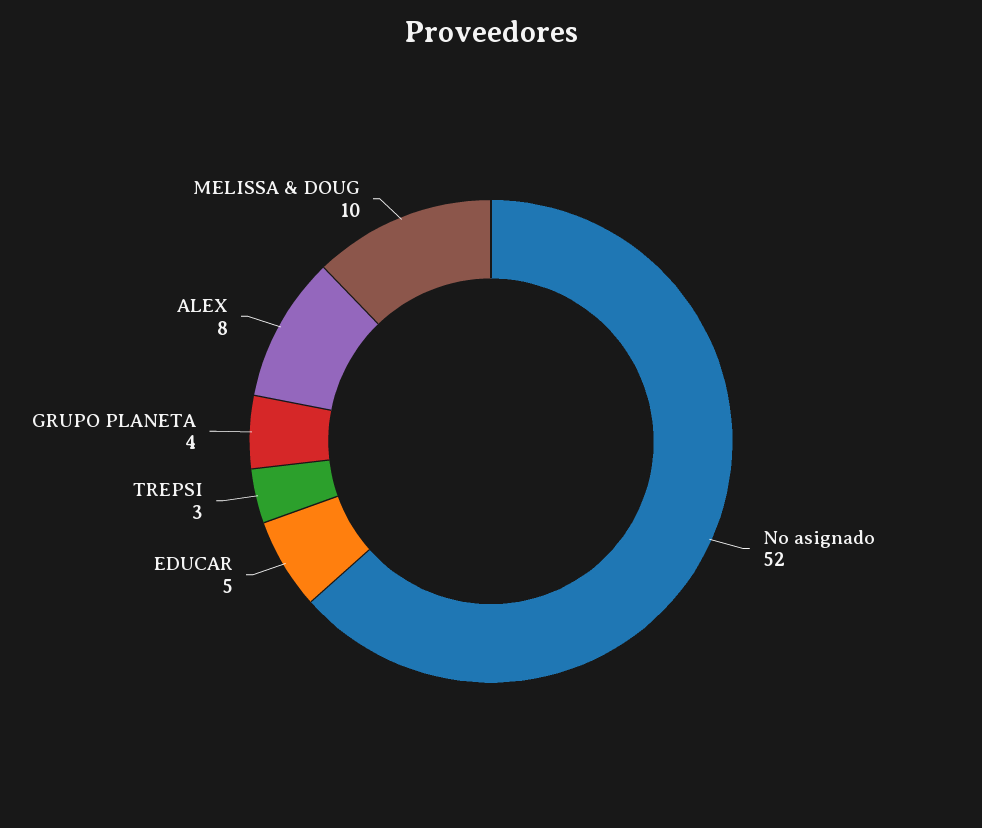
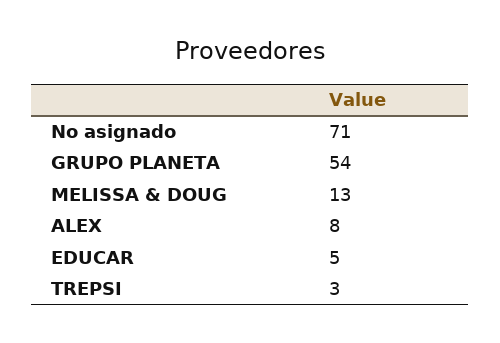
  {
-   "No asignado": 52,
+   "No asignado": 71,
    "EDUCAR": 5,
    "TREPSI": 3,
-   "GRUPO PLANETA": 4,
+   "GRUPO PLANETA": 54,
    "ALEX": 8,
-   "MELISSA & DOUG": 10
+   "MELISSA & DOUG": 13
  }

